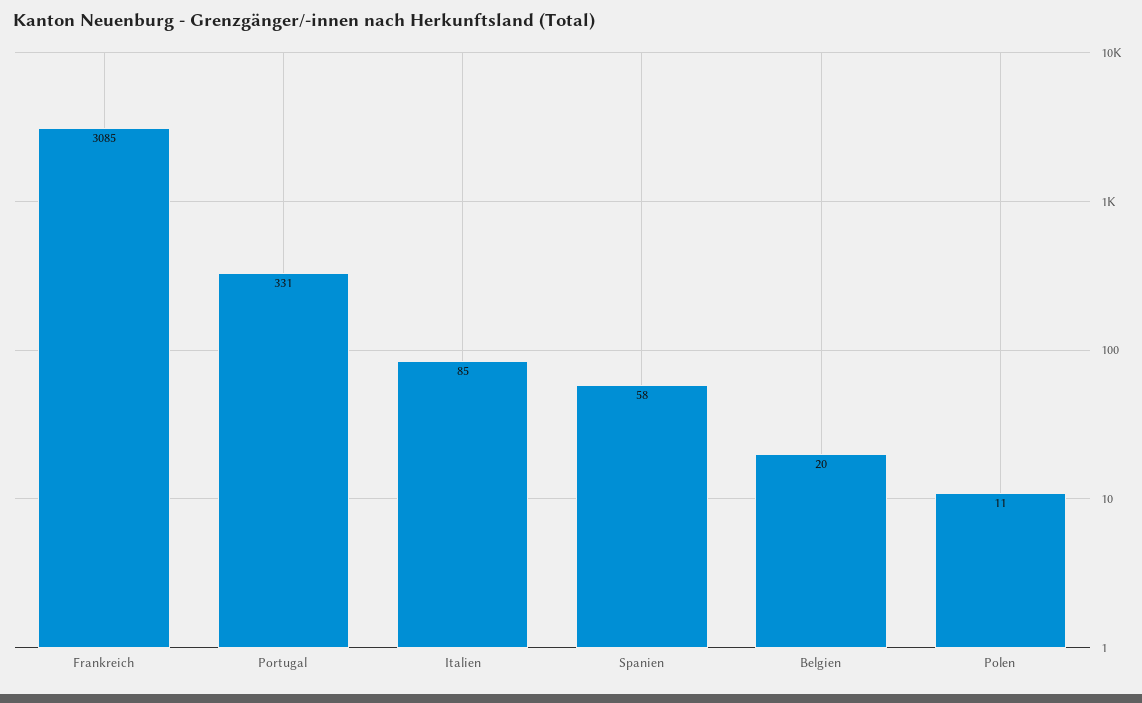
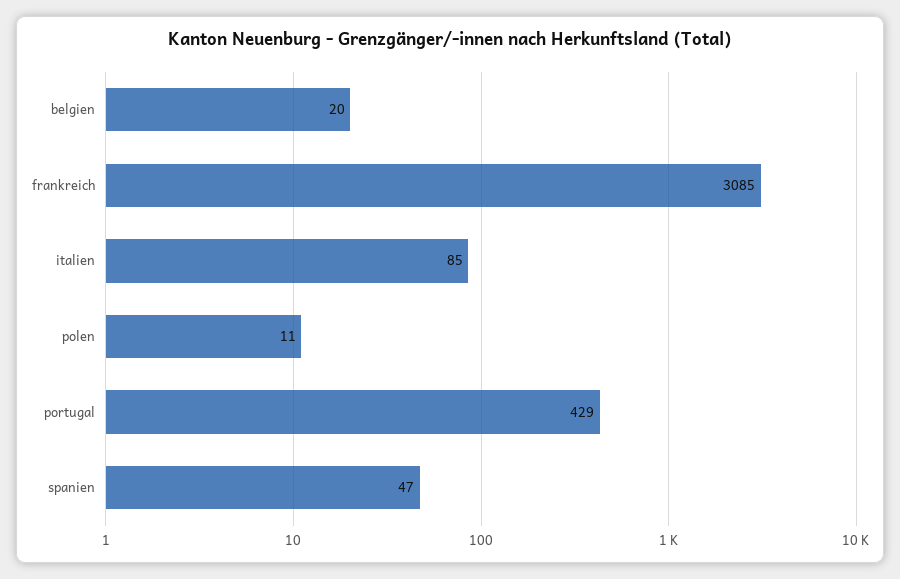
  {
    "Frankreich": 3085,
-   "Portugal": 331,
+   "Portugal": 429,
    "Italien": 85,
-   "Spanien": 58,
+   "Spanien": 47,
    "Belgien": 20,
    "Polen": 11
  }

